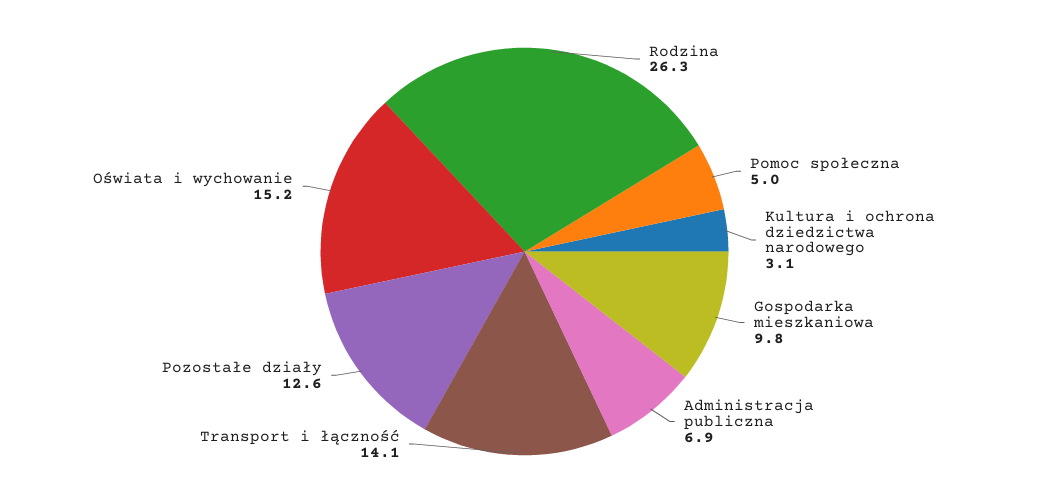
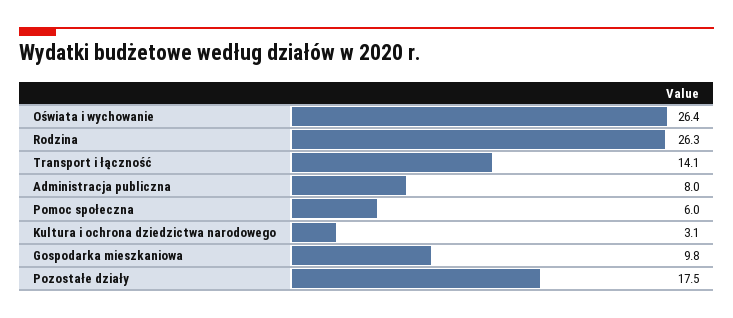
  {
    "Rodzina": 26.3,
-   "Pomoc społeczna": 5,
+   "Pomoc społeczna": 6,
    "Kultura i ochrona dziedzictwa narodowego": 3.1,
    "Gospodarka mieszkaniowa": 9.8,
-   "Administracja publiczna": 6.9,
+   "Administracja publiczna": 8,
    "Transport i łączność": 14.1,
-   "Pozostałe działy": 12.6,
+   "Pozostałe działy": 17.5,
-   "Oświata i wychowanie": 15.2
+   "Oświata i wychowanie": 26.4
  }

